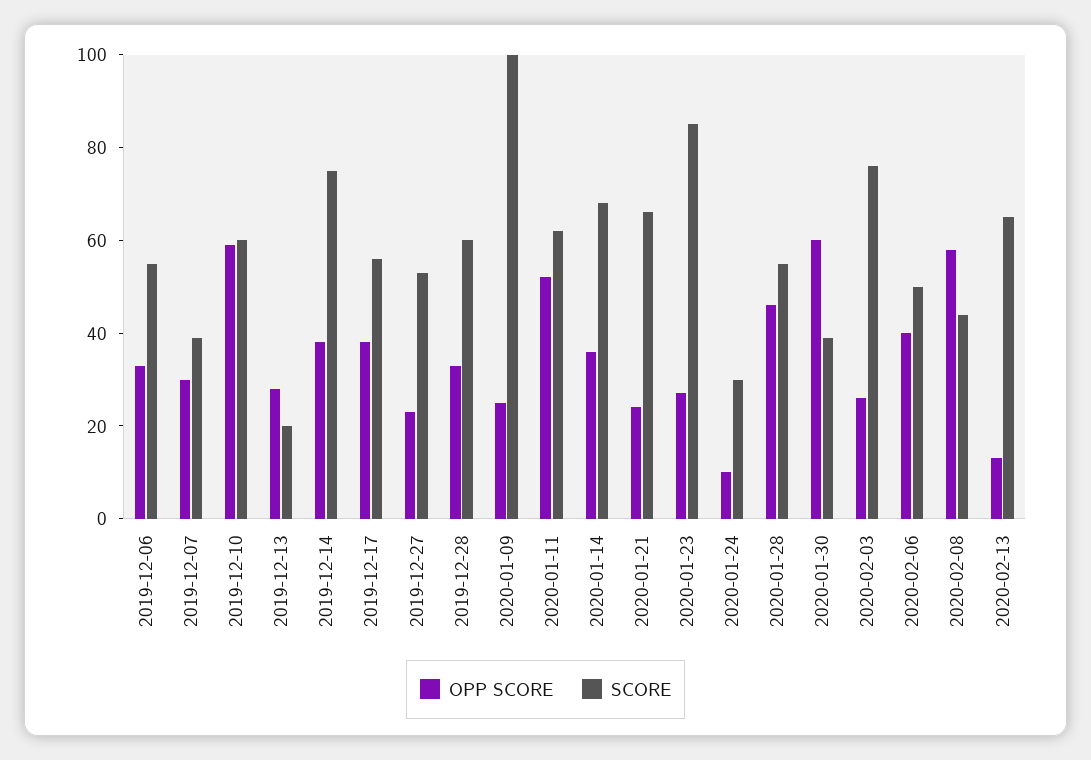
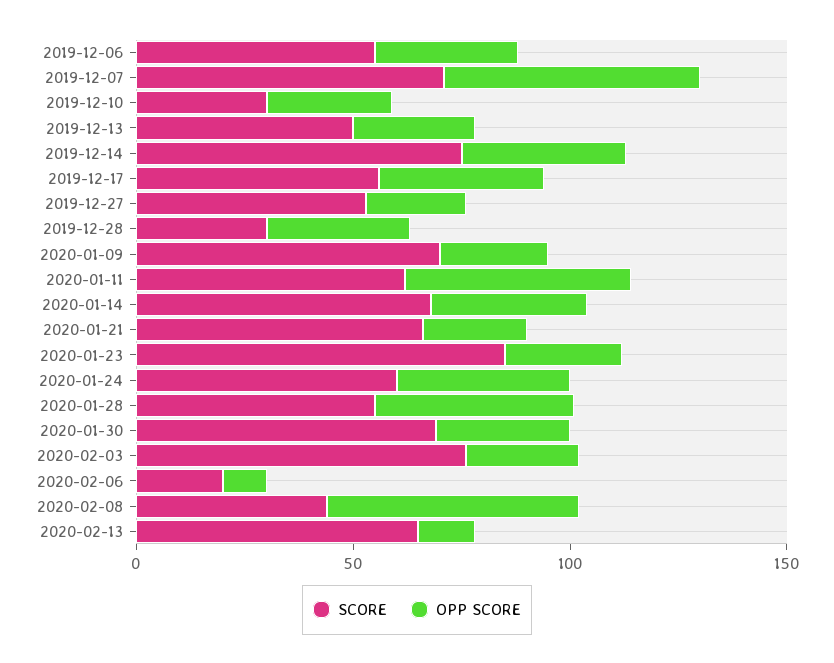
  {
    "OPP SCORE": {
      "2019-12-06": 35,
-     "2019-12-07": 30,
+     "2019-12-07": 60,
-     "2019-12-10": 60,
+     "2019-12-10": 30,
      "2019-12-13": 30,
      "2019-12-14": 40,
      "2019-12-17": 40,
      "2019-12-27": 25,
      "2019-12-28": 35,
      "2020-01-09": 25,
      "2020-01-11": 50,
      "2020-01-14": 35,
      "2020-01-21": 25,
      "2020-01-23": 25,
-     "2020-01-24": 10,
+     "2020-01-24": 40,
      "2020-01-28": 45,
-     "2020-01-30": 60,
+     "2020-01-30": 30,
      "2020-02-03": 25,
-     "2020-02-06": 40,
+     "2020-02-06": 10,
      "2020-02-08": 60,
      "2020-02-13": 15
    },
    "SCORE": {
      "2019-12-06": 55,
-     "2019-12-07": 40,
+     "2019-12-07": 70,
-     "2019-12-10": 60,
+     "2019-12-10": 30,
-     "2019-12-13": 20,
+     "2019-12-13": 50,
      "2019-12-14": 75,
      "2019-12-17": 55,
      "2019-12-27": 55,
-     "2019-12-28": 60,
+     "2019-12-28": 30,
-     "2020-01-09": 100,
+     "2020-01-09": 70,
      "2020-01-11": 60,
      "2020-01-14": 70,
      "2020-01-21": 65,
      "2020-01-23": 85,
-     "2020-01-24": 30,
+     "2020-01-24": 60,
      "2020-01-28": 55,
-     "2020-01-30": 40,
+     "2020-01-30": 70,
      "2020-02-03": 75,
-     "2020-02-06": 50,
+     "2020-02-06": 20,
      "2020-02-08": 45,
      "2020-02-13": 65
    }
  }

